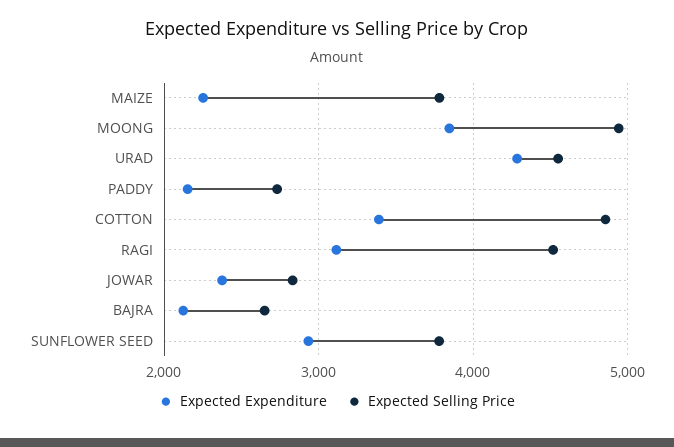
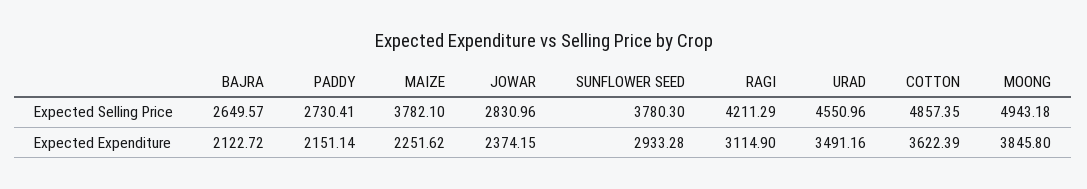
  {
    "Expected Expenditure": {
      "MAIZE": 2251.62,
      "MOONG": 3845.8,
-     "URAD": 4300,
+     "URAD": 3491.16,
      "PADDY": 2151.14,
-     "COTTON": 3400,
+     "COTTON": 3622.39,
      "RAGI": 3114.9,
      "JOWAR": 2374.15,
      "BAJRA": 2122.72,
      "SUNFLOWER SEED": 2933.28
    },
    "Expected Selling Price": {
      "MAIZE": 3782.1,
      "MOONG": 4943.18,
      "URAD": 4550.96,
      "PADDY": 2730.41,
      "COTTON": 4857.35,
-     "RAGI": 4500,
+     "RAGI": 4211.29,
      "JOWAR": 2830.96,
      "BAJRA": 2649.57,
      "SUNFLOWER SEED": 3780.3
    }
  }

